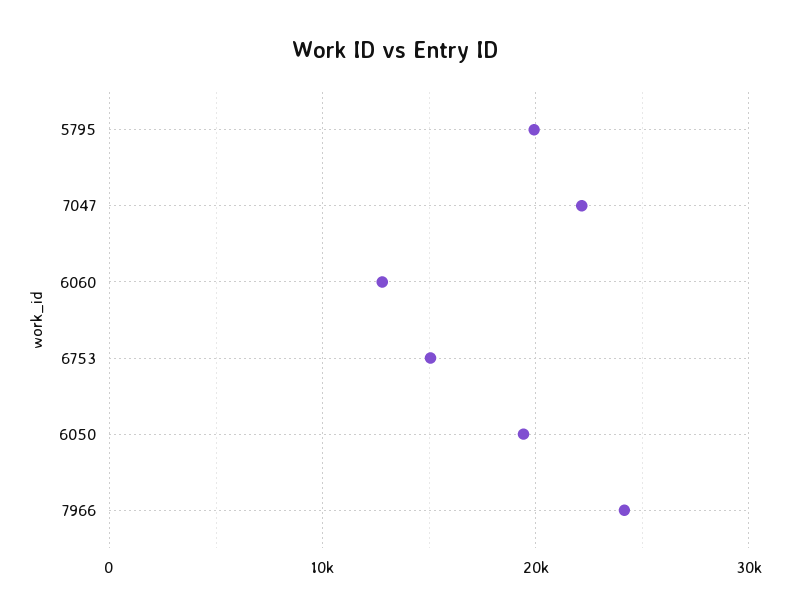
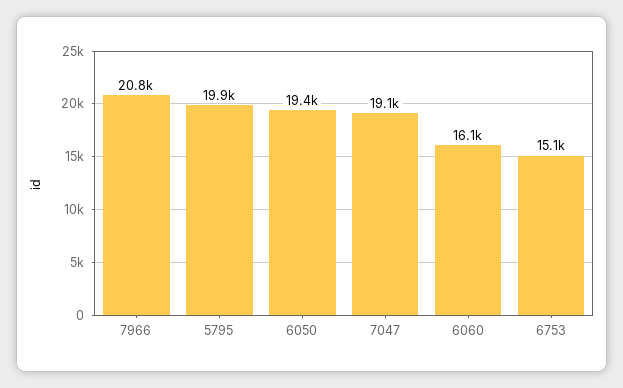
  {
    "5795": 19900,
-   "7047": 22000,
+   "7047": 19100,
-   "6060": 13000,
+   "6060": 16100,
    "6753": 15100,
    "6050": 19400,
-   "7966": 24000
+   "7966": 20800
  }

